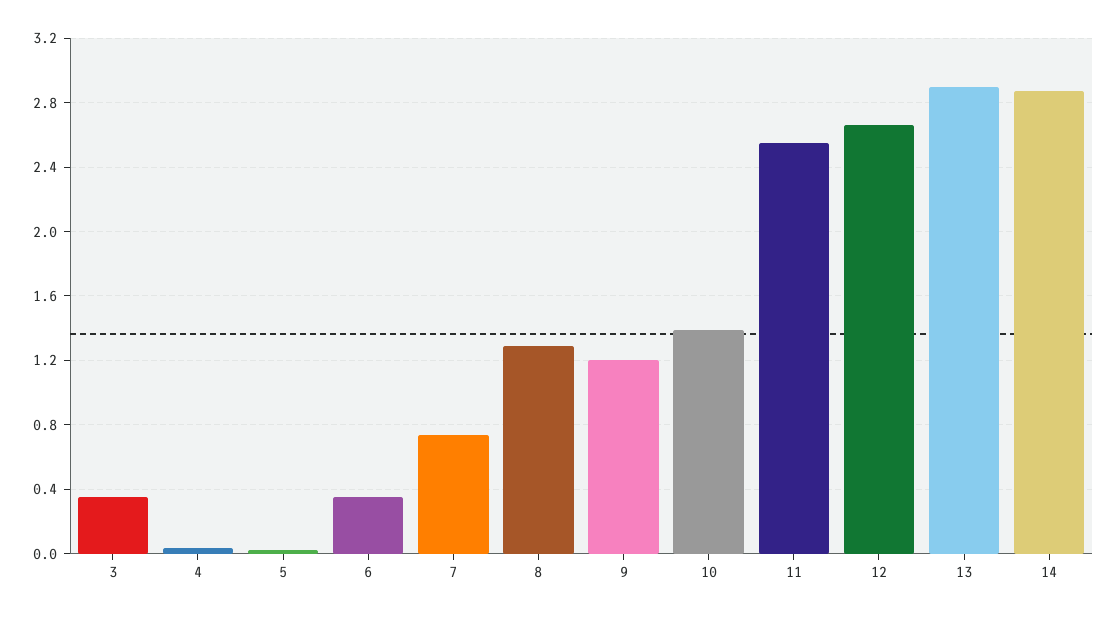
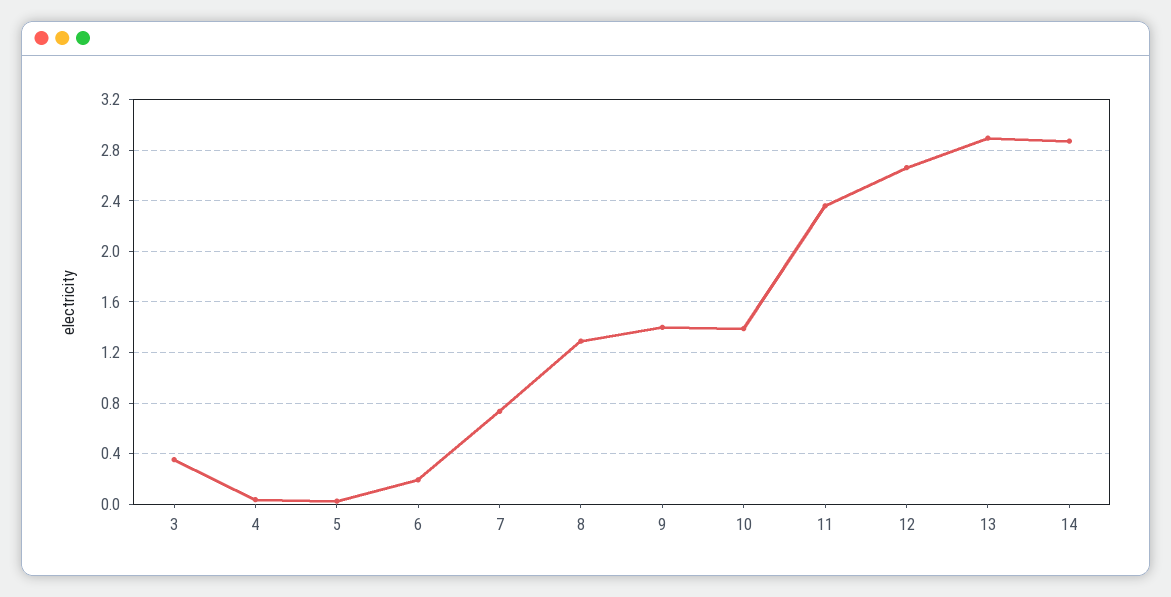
  {
    "3": 0.35,
    "4": 0.05,
    "5": 0.05,
-   "6": 0.35,
+   "6": 0.2,
    "7": 0.75,
    "8": 1.3,
-   "9": 1.2,
+   "9": 1.4,
    "10": 1.4,
-   "11": 2.55,
+   "11": 2.35,
    "12": 2.65,
    "13": 2.9,
    "14": 2.85
  }

